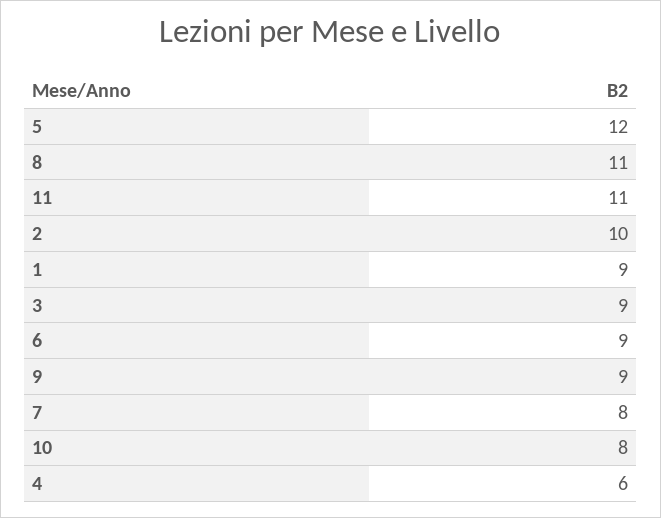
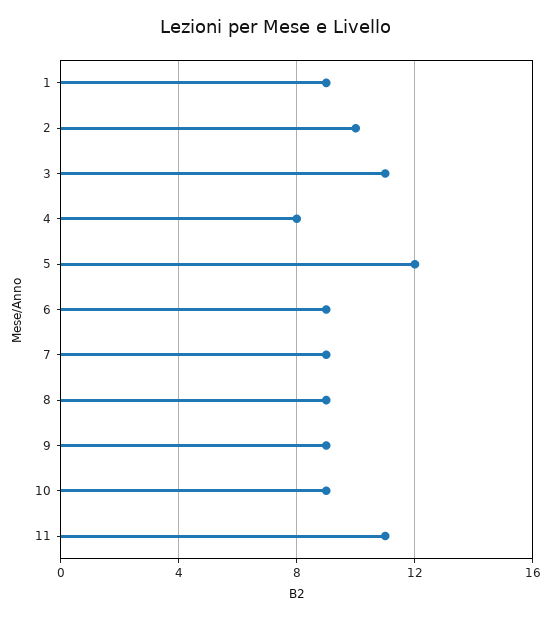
  {
    "5": 12,
-   "8": 11,
+   "8": 9,
    "11": 11,
    "2": 10,
    "1": 9,
-   "3": 9,
+   "3": 11,
    "6": 9,
    "9": 9,
-   "7": 8,
+   "7": 9,
-   "10": 8,
+   "10": 9,
-   "4": 6
+   "4": 8
  }

